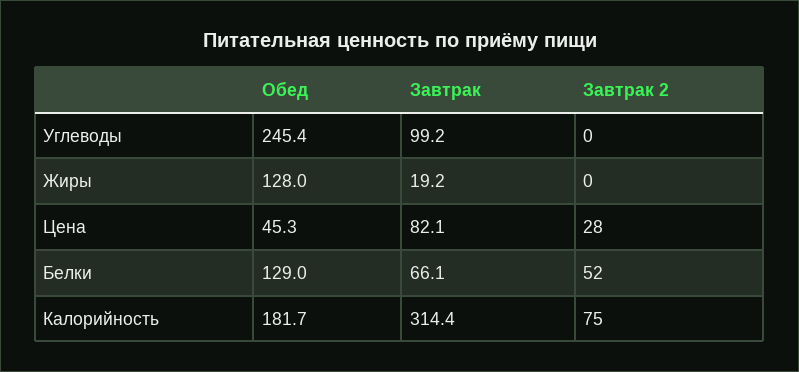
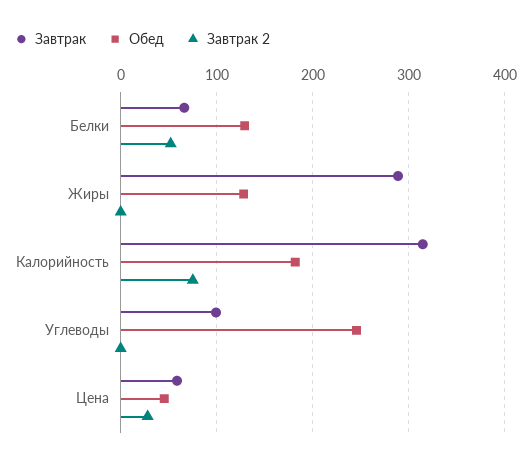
  {
    "Обед": {
      "Углеводы": 245.4,
      "Жиры": 128,
      "Цена": 45.3,
      "Белки": 129,
      "Калорийность": 181.7
    },
    "Завтрак": {
      "Углеводы": 99.2,
-     "Жиры": 19.2,
+     "Жиры": 290,
-     "Цена": 82.1,
+     "Цена": 60,
      "Белки": 66.1,
      "Калорийность": 314.4
    },
    "Завтрак 2": {
      "Углеводы": 0,
      "Жиры": 0,
      "Цена": 28,
      "Белки": 52,
      "Калорийность": 75
    }
  }

